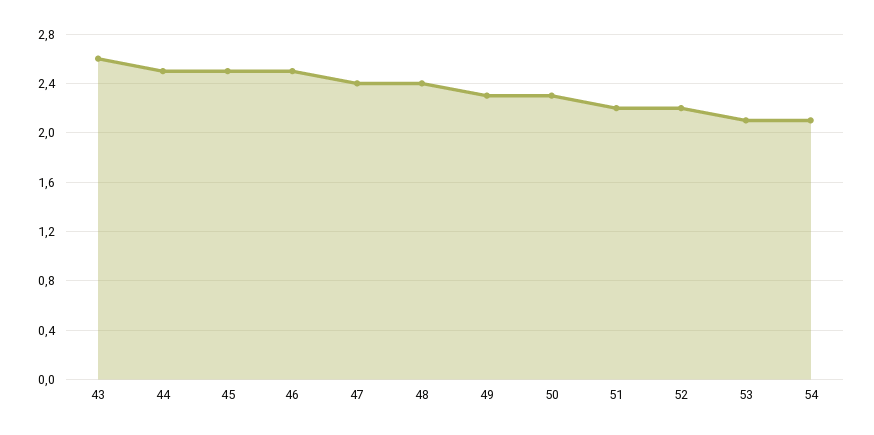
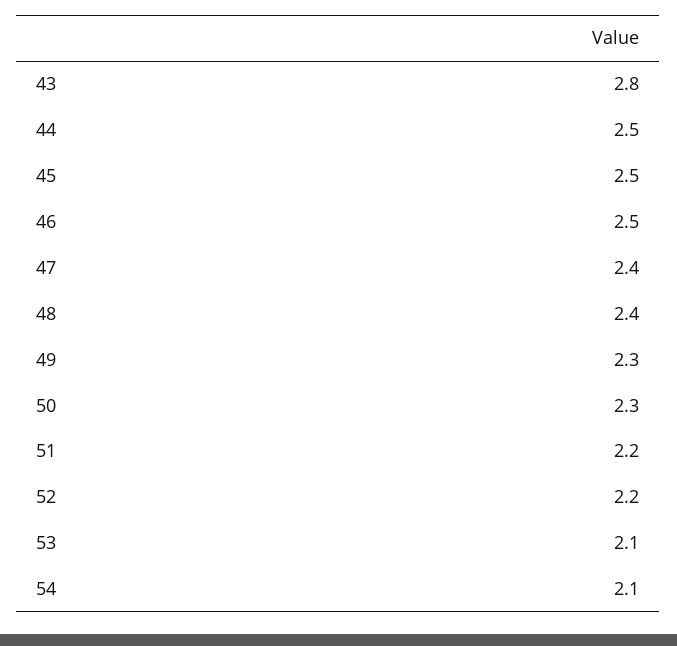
  {
-   "43": 2.6,
+   "43": 2.8,
    "44": 2.5,
    "45": 2.5,
    "46": 2.5,
    "47": 2.4,
    "48": 2.4,
    "49": 2.3,
    "50": 2.3,
    "51": 2.2,
    "52": 2.2,
    "53": 2.1,
    "54": 2.1
  }

